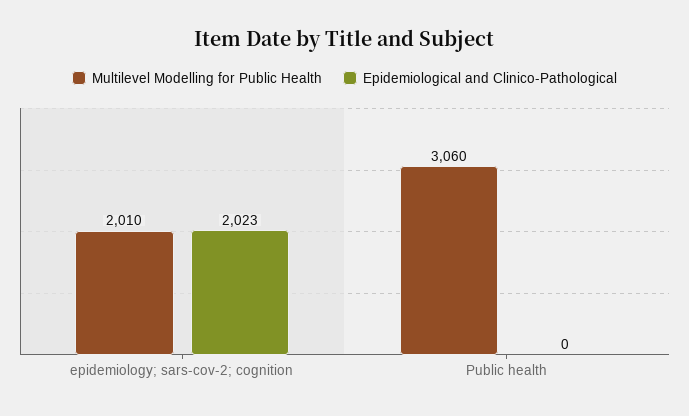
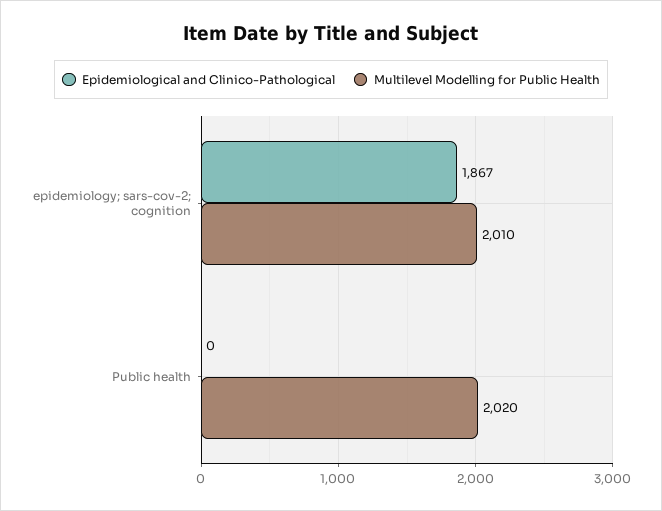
  {
    "Multilevel Modelling for Public Health": {
      "epidemiology; sars-cov-2; cognition": 2010,
-     "Public health": 3060
+     "Public health": 2020
    },
    "Epidemiological and Clinico-Pathological": {
-     "epidemiology; sars-cov-2; cognition": 2023,
+     "epidemiology; sars-cov-2; cognition": 1867,
      "Public health": 0
    }
  }

